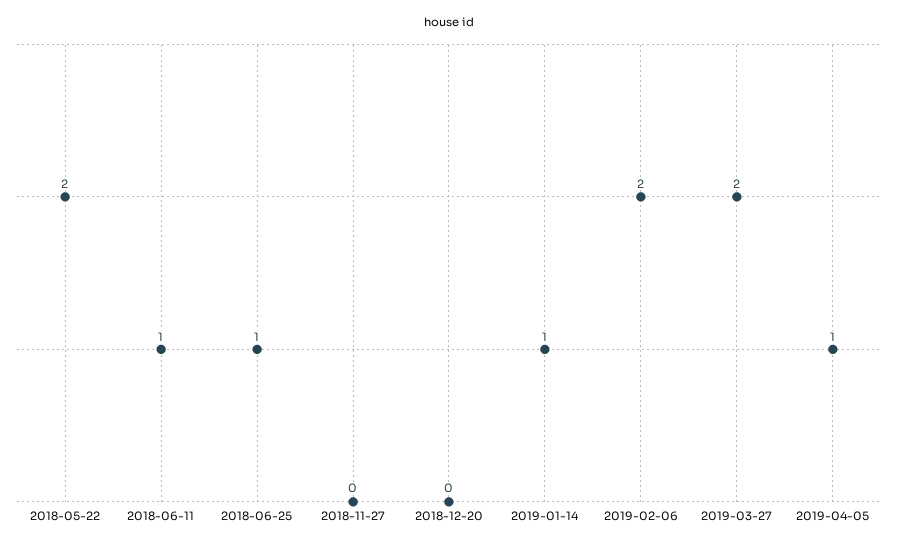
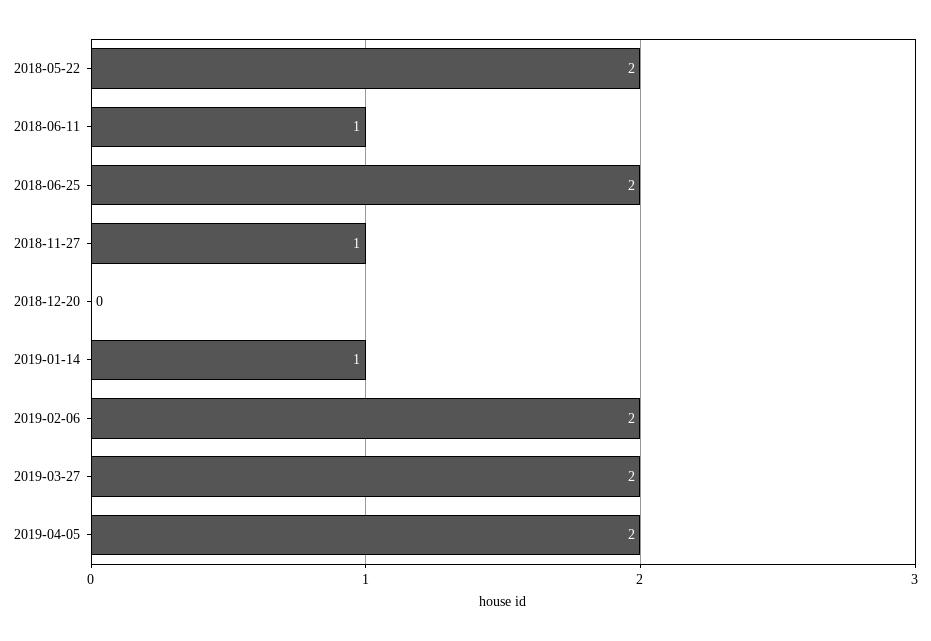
  {
    "2018-05-22": 2,
    "2018-06-11": 1,
-   "2018-06-25": 1,
+   "2018-06-25": 2,
-   "2018-11-27": 0,
+   "2018-11-27": 1,
    "2018-12-20": 0,
    "2019-01-14": 1,
    "2019-02-06": 2,
    "2019-03-27": 2,
-   "2019-04-05": 1
+   "2019-04-05": 2
  }

